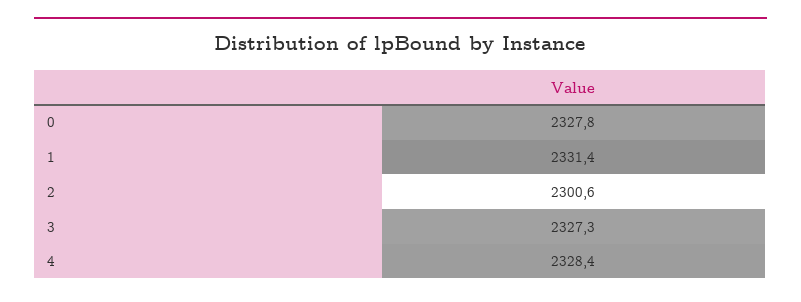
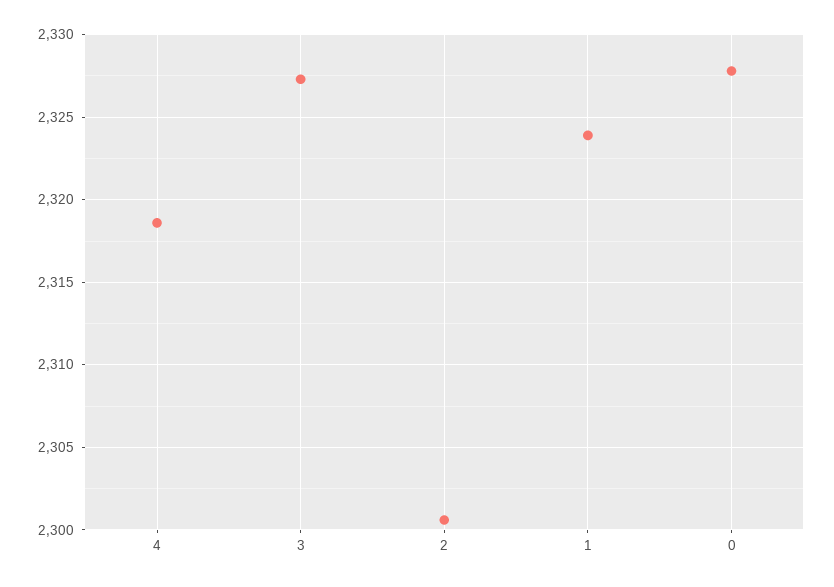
  {
    "0": 2327.8,
-   "1": 2331.4,
+   "1": 2324,
    "2": 2300.6,
    "3": 2327.3,
-   "4": 2328.4
+   "4": 2318.5
  }

